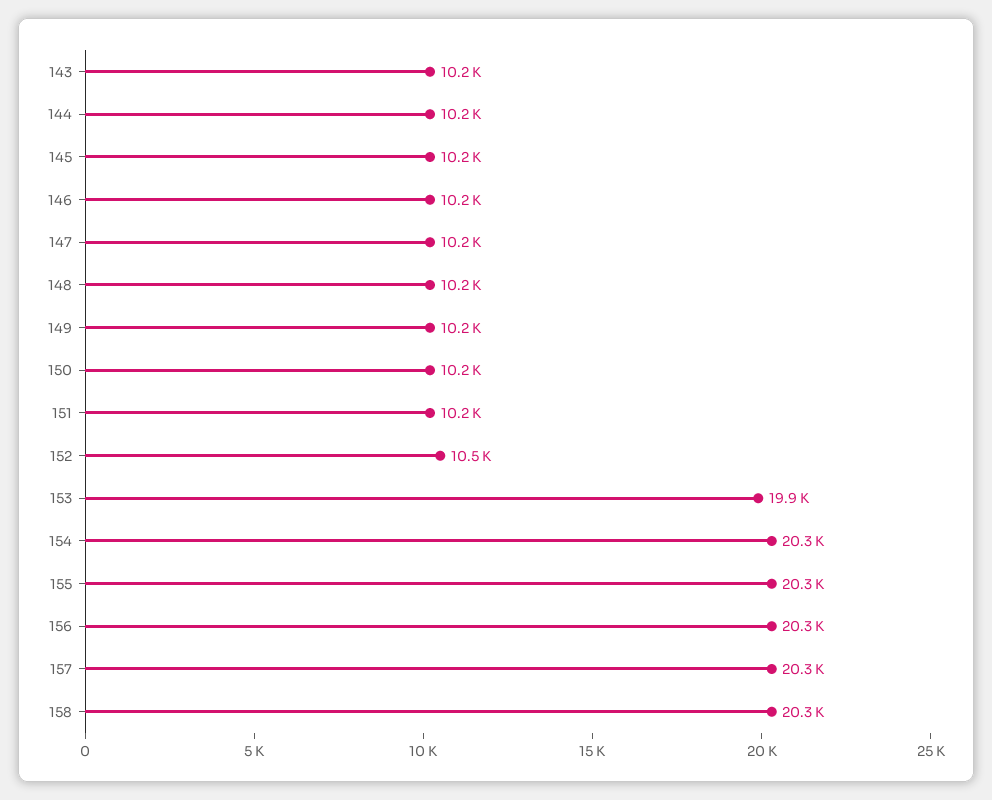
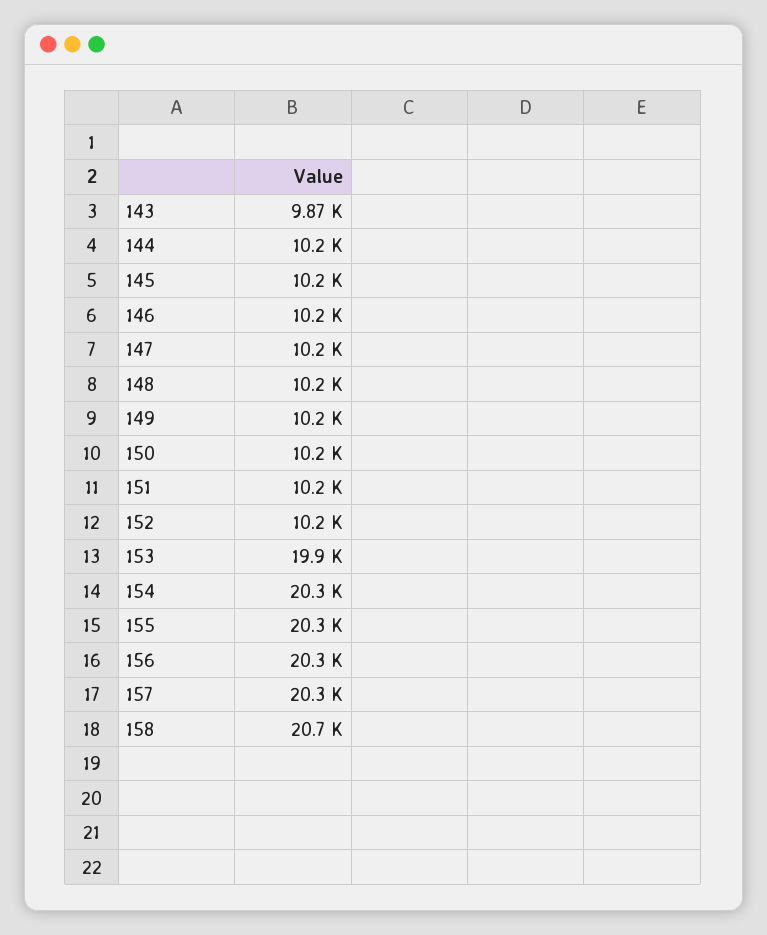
  {
-   "143": 10200,
+   "143": 9870,
    "144": 10200,
    "145": 10200,
    "146": 10200,
    "147": 10200,
    "148": 10200,
    "149": 10200,
    "150": 10200,
    "151": 10200,
-   "152": 10500,
+   "152": 10200,
    "153": 19900,
    "154": 20300,
    "155": 20300,
    "156": 20300,
    "157": 20300,
-   "158": 20300
+   "158": 20700
  }

